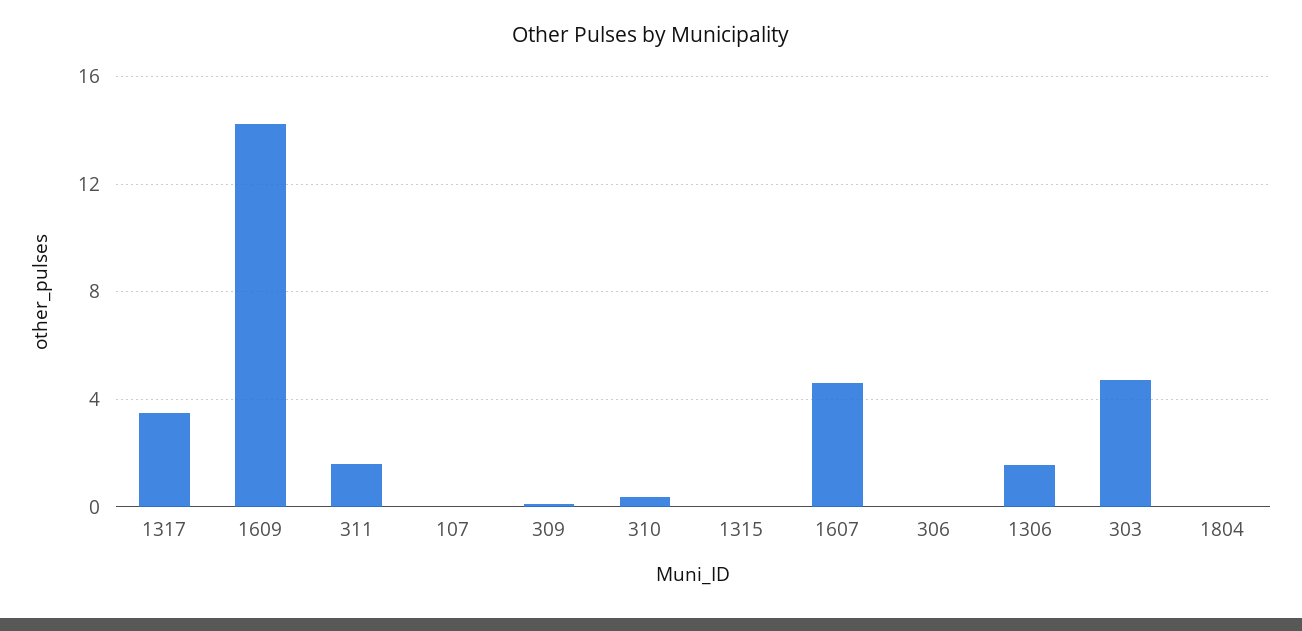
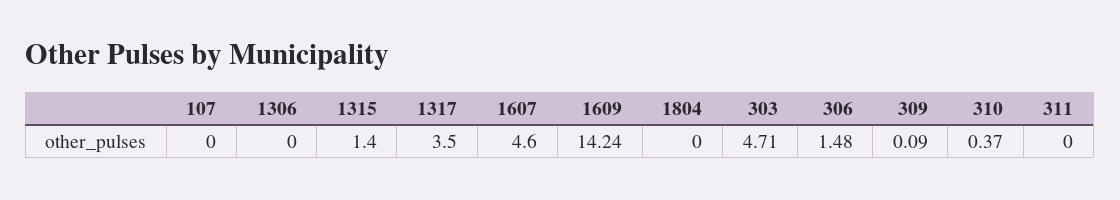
  {
    "1317": 3.5,
    "1609": 14.24,
-   "311": 1.5,
+   "311": 0,
    "107": 0,
    "309": 0.09,
    "310": 0.37,
-   "1315": 0,
+   "1315": 1.4,
    "1607": 4.6,
-   "306": 0,
+   "306": 1.48,
-   "1306": 1.5,
+   "1306": 0,
    "303": 4.71,
    "1804": 0
  }

